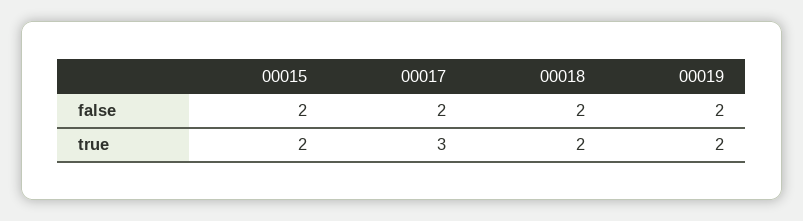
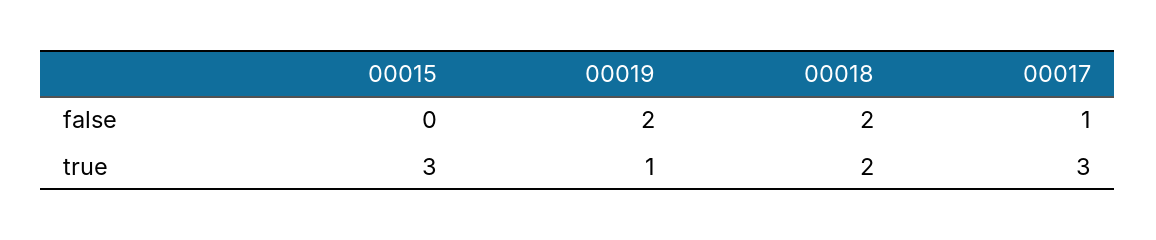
  {
    "00015": {
-     "false": 2,
+     "false": 0,
-     "true": 2
+     "true": 3
    },
    "00017": {
-     "false": 2,
+     "false": 1,
      "true": 3
    },
    "00018": {
      "false": 2,
      "true": 2
    },
    "00019": {
      "false": 2,
-     "true": 2
+     "true": 1
    }
  }

